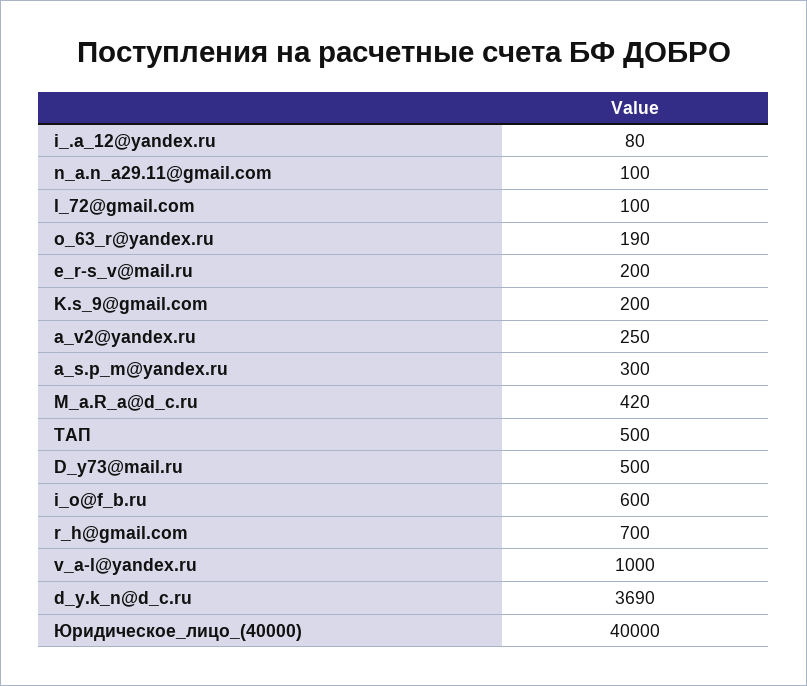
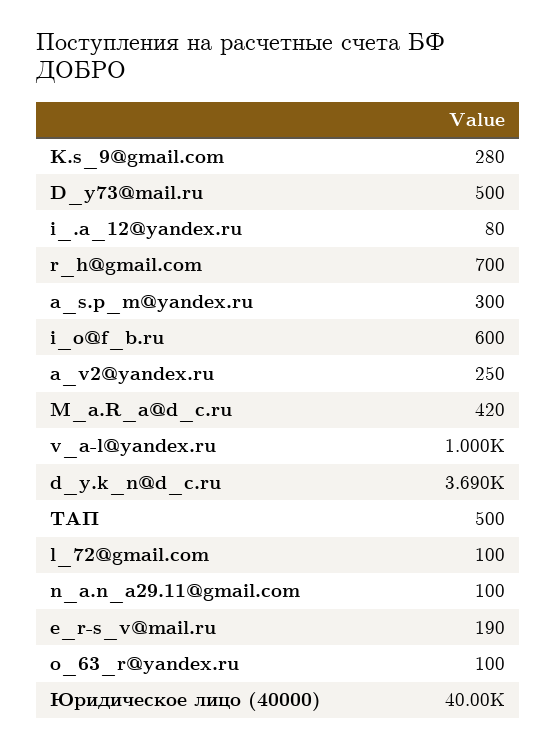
  {
    "i_.a_12@yandex.ru": 80,
    "n_a.n_a29.11@gmail.com": 100,
    "l_72@gmail.com": 100,
-   "o_63_r@yandex.ru": 190,
+   "o_63_r@yandex.ru": 100,
-   "e_r-s_v@mail.ru": 200,
+   "e_r-s_v@mail.ru": 190,
-   "K.s_9@gmail.com": 200,
+   "K.s_9@gmail.com": 280,
    "a_v2@yandex.ru": 250,
    "a_s.p_m@yandex.ru": 300,
    "M_a.R_a@d_c.ru": 420,
    "ТАП": 500,
    "D_y73@mail.ru": 500,
    "i_o@f_b.ru": 600,
    "r_h@gmail.com": 700,
    "v_a-l@yandex.ru": 1000,
    "d_y.k_n@d_c.ru": 3690,
    "Юридическое_лицо_(40000)": 40000
  }

